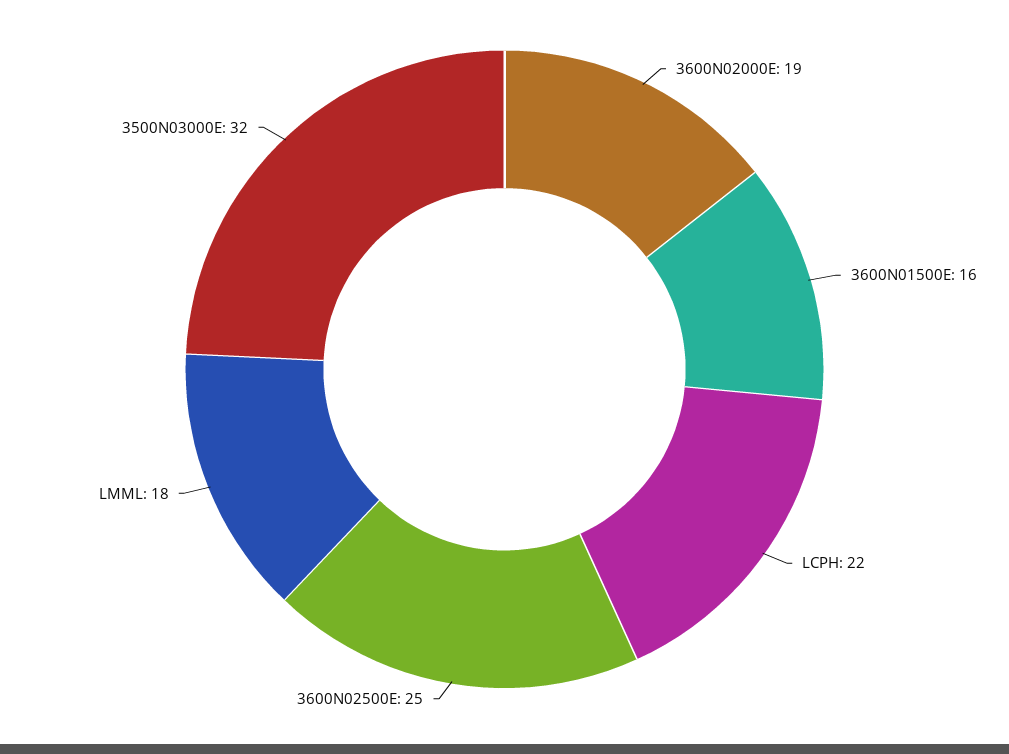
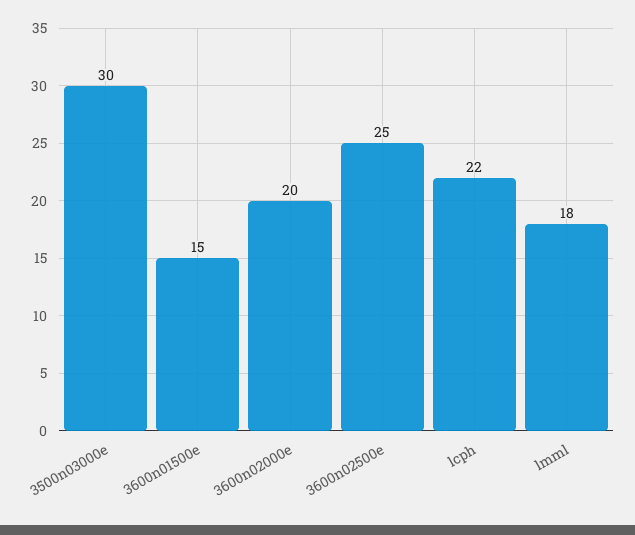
  {
-   "3600N02000E": 19,
+   "3600N02000E": 20,
-   "3600N01500E": 16,
+   "3600N01500E": 15,
    "LCPH": 22,
    "3600N02500E": 25,
    "LMML": 18,
-   "3500N03000E": 32
+   "3500N03000E": 30
  }

